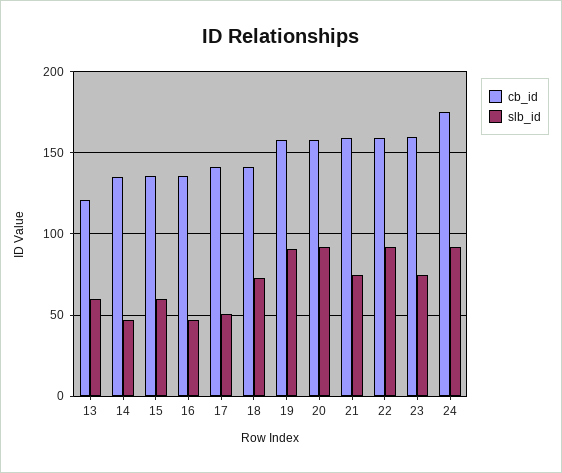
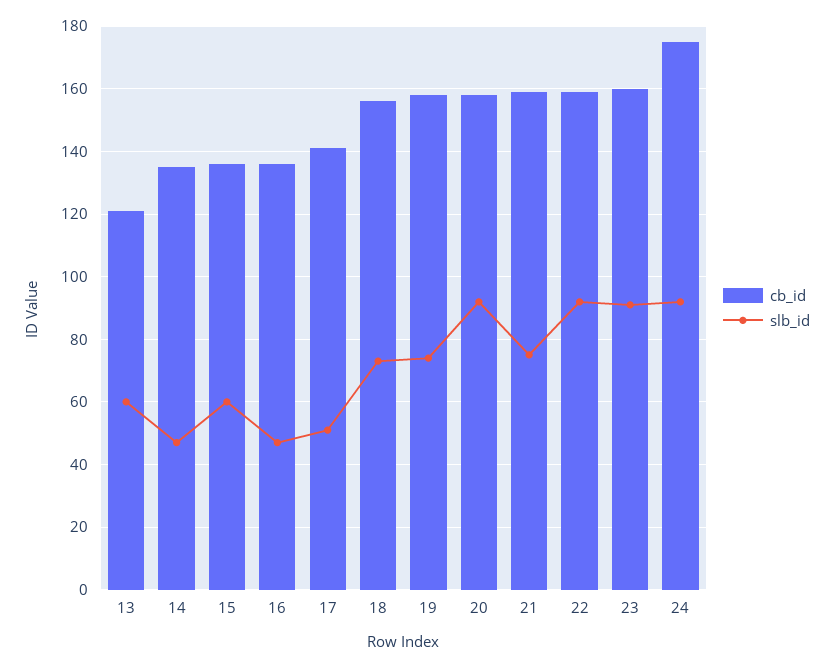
  {
    "cb_id": {
      "13": 120,
      "14": 135,
      "15": 135,
      "16": 135,
      "17": 140,
-     "18": 140,
+     "18": 155,
      "19": 160,
      "20": 160,
      "21": 160,
      "22": 160,
      "23": 160,
      "24": 175
    },
    "slb_id": {
      "13": 60,
      "14": 45,
      "15": 60,
      "16": 45,
      "17": 50,
      "18": 75,
-     "19": 90,
+     "19": 75,
      "20": 90,
      "21": 75,
      "22": 90,
-     "23": 75,
+     "23": 90,
      "24": 90
    }
  }

